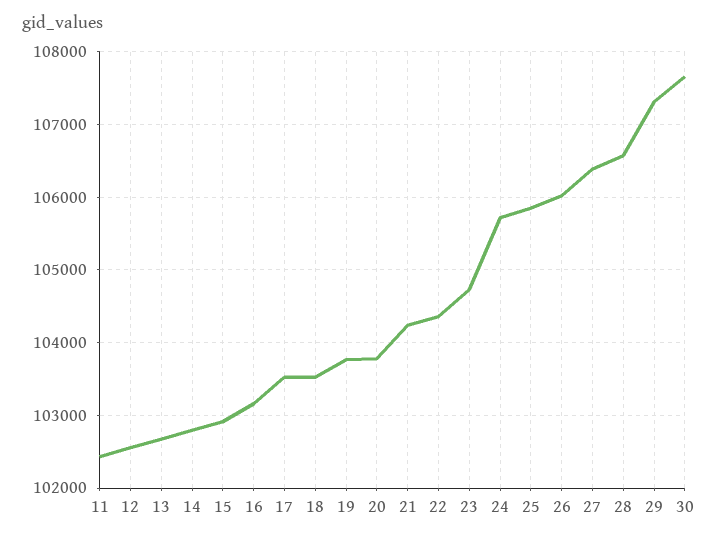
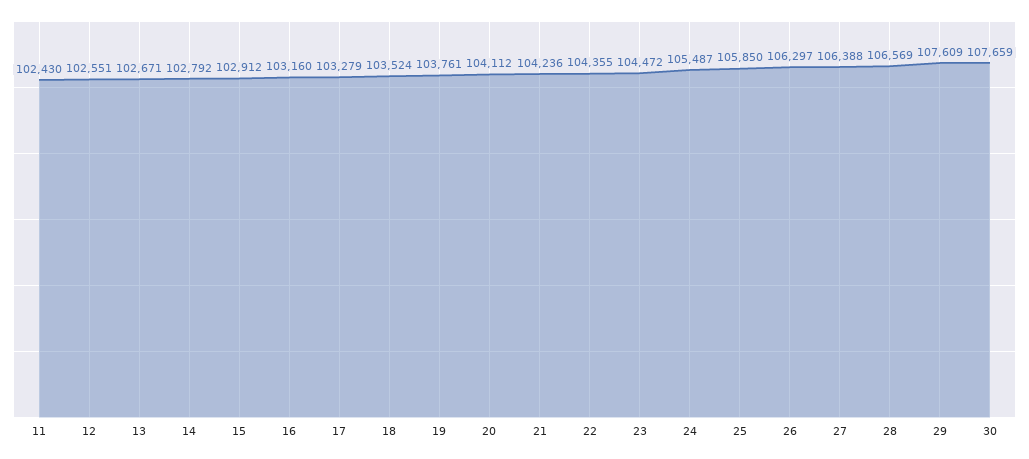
  {
    "11": 102430,
    "12": 102551,
    "13": 102671,
    "14": 102792,
    "15": 102912,
    "16": 103160,
-   "17": 103500,
+   "17": 103279,
    "18": 103524,
    "19": 103761,
-   "20": 103800,
+   "20": 104112,
    "21": 104236,
    "22": 104355,
-   "23": 104700,
+   "23": 104472,
-   "24": 105700,
+   "24": 105487,
    "25": 105850,
-   "26": 106000,
+   "26": 106297,
    "27": 106388,
    "28": 106569,
-   "29": 107300,
+   "29": 107609,
    "30": 107659
  }

